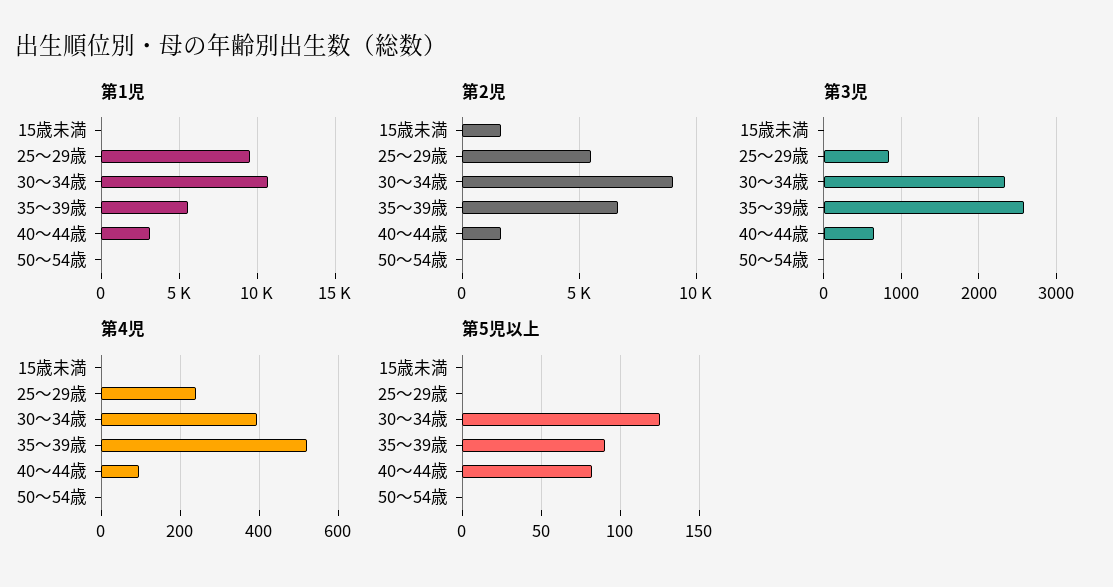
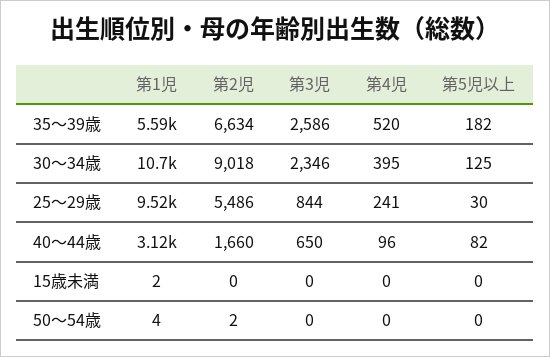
  {
    "第1児": {
      "15歳未満": 2,
      "25～29歳": 9520,
      "30～34歳": 10700,
      "35～39歳": 5590,
      "40～44歳": 3120,
      "50～54歳": 4
    },
    "第2児": {
-     "15歳未満": 1500,
+     "15歳未満": 0,
      "25～29歳": 5486,
      "30～34歳": 9018,
      "35～39歳": 6634,
      "40～44歳": 1660,
      "50～54歳": 2
    },
    "第3児": {
      "15歳未満": 0,
      "25～29歳": 844,
      "30～34歳": 2346,
      "35～39歳": 2586,
      "40～44歳": 650,
      "50～54歳": 0
    },
    "第4児": {
      "15歳未満": 0,
      "25～29歳": 241,
      "30～34歳": 395,
      "35～39歳": 520,
      "40～44歳": 96,
      "50～54歳": 0
    },
    "第5児以上": {
      "15歳未満": 0,
-     "25～29歳": 0,
+     "25～29歳": 30,
      "30～34歳": 125,
-     "35～39歳": 90,
+     "35～39歳": 182,
      "40～44歳": 82,
      "50～54歳": 0
    }
  }

